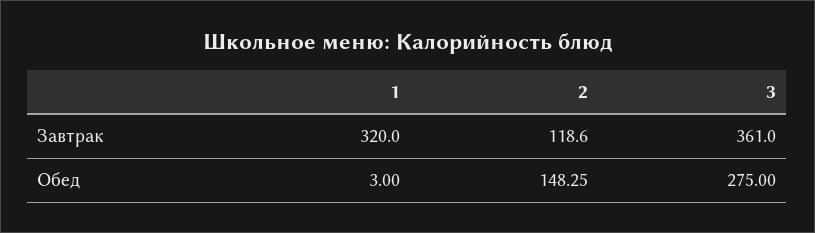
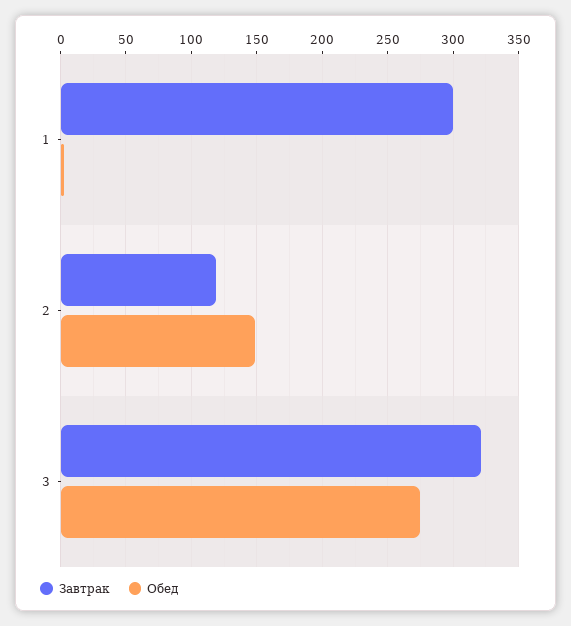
  {
    "Завтрак": {
-     "1": 320,
+     "1": 300,
      "2": 118.6,
-     "3": 361
+     "3": 320
    },
    "Обед": {
      "1": 3,
      "2": 148.25,
      "3": 275
    }
  }

